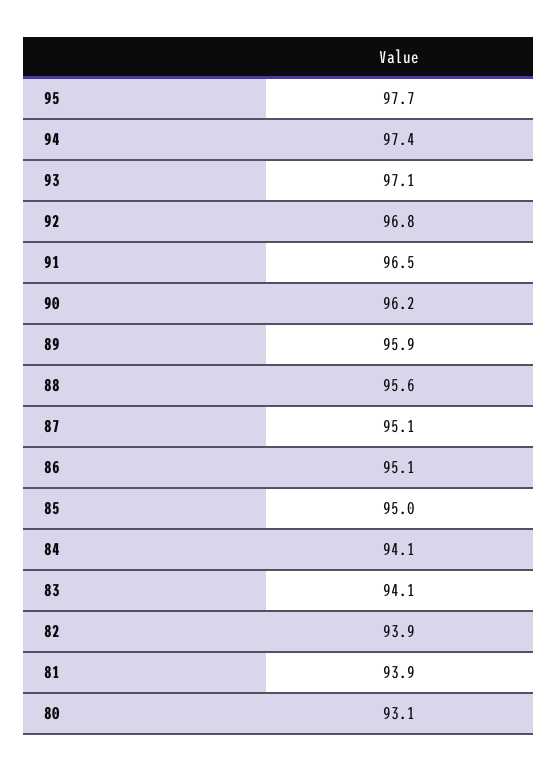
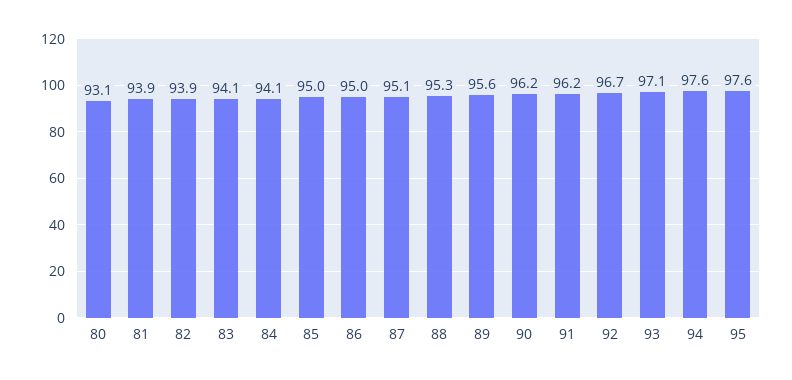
  {
-   "95": 97.7,
+   "95": 97.6,
-   "94": 97.4,
+   "94": 97.6,
    "93": 97.1,
-   "92": 96.8,
+   "92": 96.7,
-   "91": 96.5,
+   "91": 96.2,
    "90": 96.2,
-   "89": 95.9,
+   "89": 95.6,
-   "88": 95.6,
+   "88": 95.3,
    "87": 95.1,
-   "86": 95.1,
+   "86": 95,
    "85": 95,
    "84": 94.1,
    "83": 94.1,
    "82": 93.9,
    "81": 93.9,
    "80": 93.1
  }

